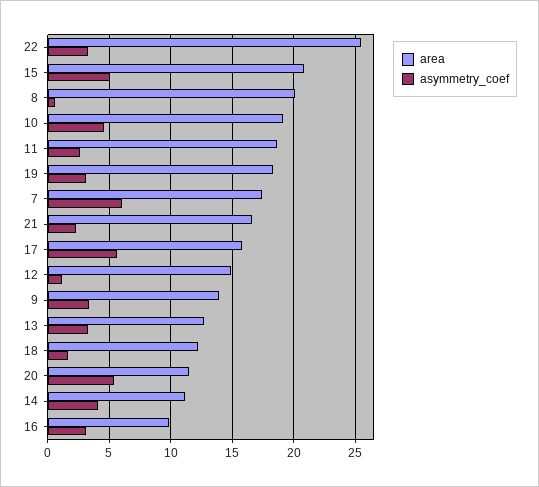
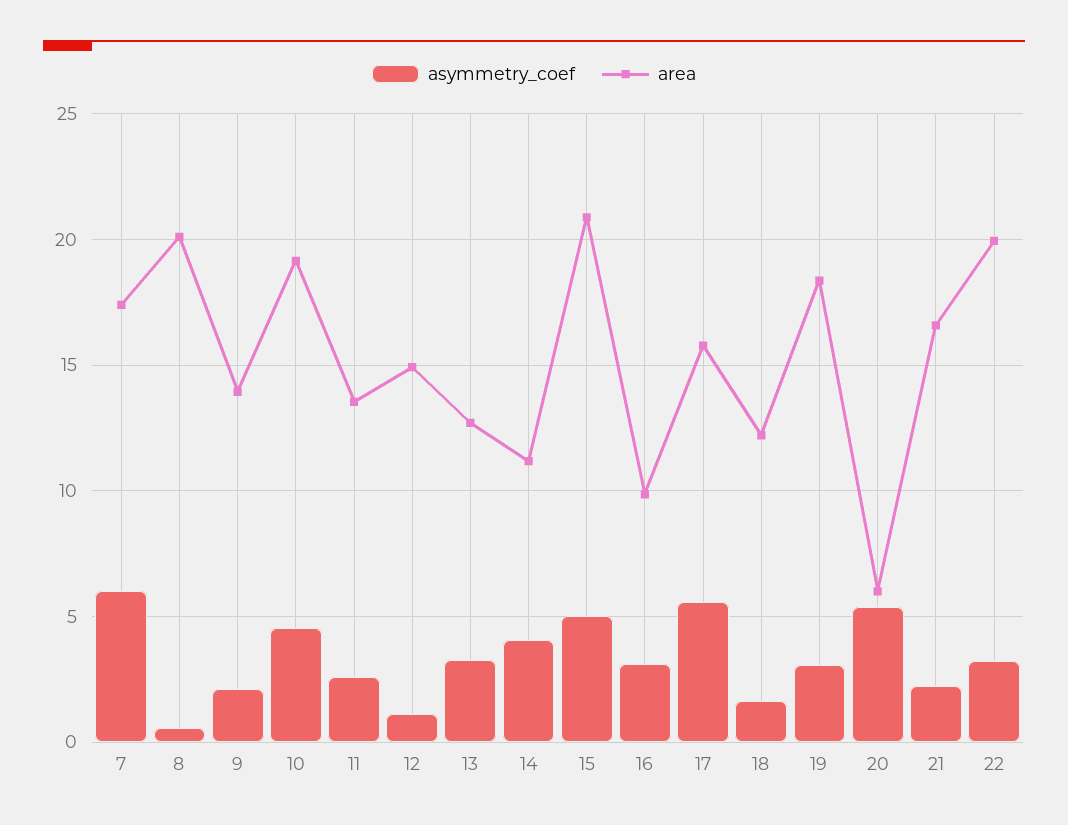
  {
    "area": {
-     "22": 25.5,
+     "22": 20,
      "15": 21,
      "8": 20,
      "10": 19,
-     "11": 18.5,
+     "11": 13.5,
      "19": 18.5,
      "7": 17.5,
      "21": 16.5,
      "17": 16,
      "12": 15,
      "9": 14,
      "13": 12.5,
      "18": 12,
-     "20": 11.5,
+     "20": 6,
      "14": 11,
      "16": 10
    },
    "asymmetry_coef": {
      "22": 3.5,
      "15": 5,
      "8": 0.5,
      "10": 4.5,
      "11": 2.5,
      "19": 3,
      "7": 6,
      "21": 2.5,
      "17": 5.5,
      "12": 1,
-     "9": 3.5,
+     "9": 2,
      "13": 3.5,
      "18": 1.5,
      "20": 5.5,
      "14": 4,
      "16": 3
    }
  }

